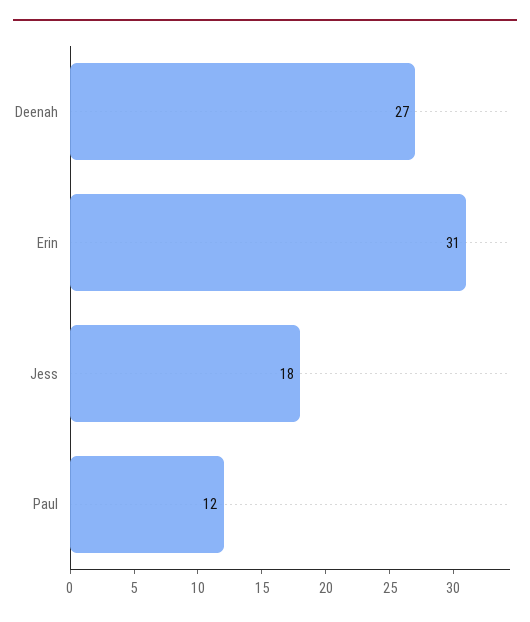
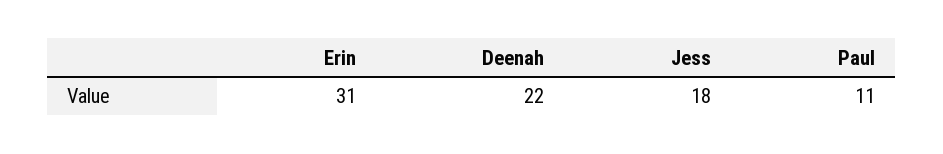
  {
-   "Deenah": 27,
+   "Deenah": 22,
    "Erin": 31,
    "Jess": 18,
-   "Paul": 12
+   "Paul": 11
  }

